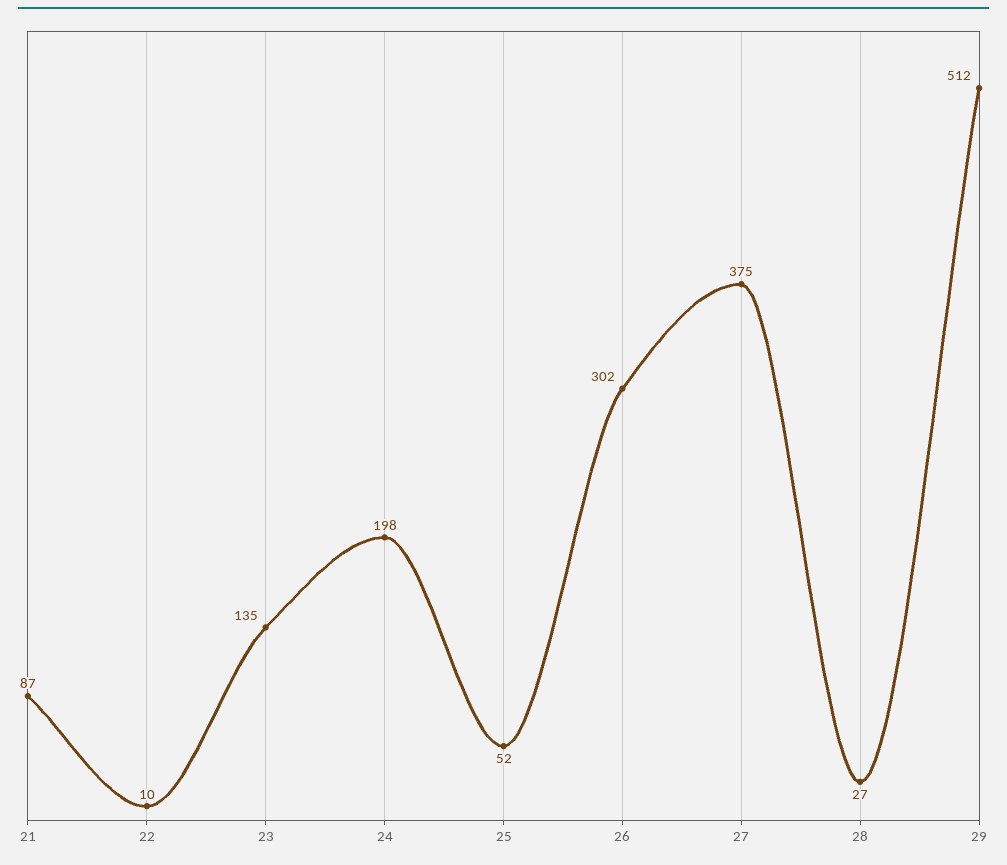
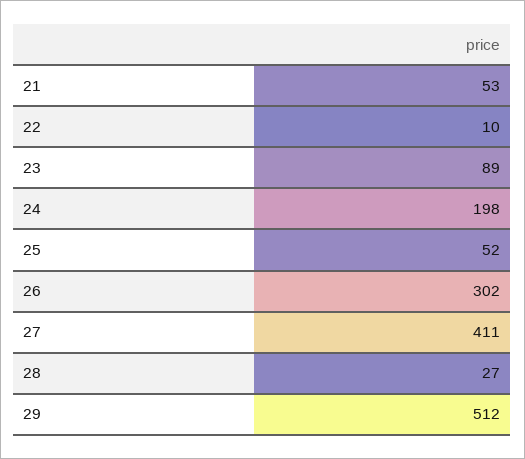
  {
-   "21": 87,
+   "21": 53,
    "22": 10,
-   "23": 135,
+   "23": 89,
    "24": 198,
    "25": 52,
    "26": 302,
-   "27": 375,
+   "27": 411,
    "28": 27,
    "29": 512
  }

